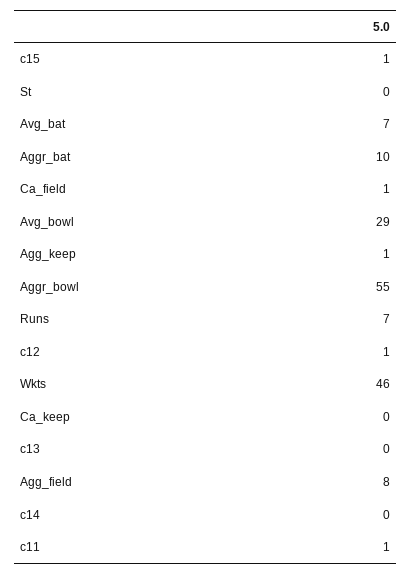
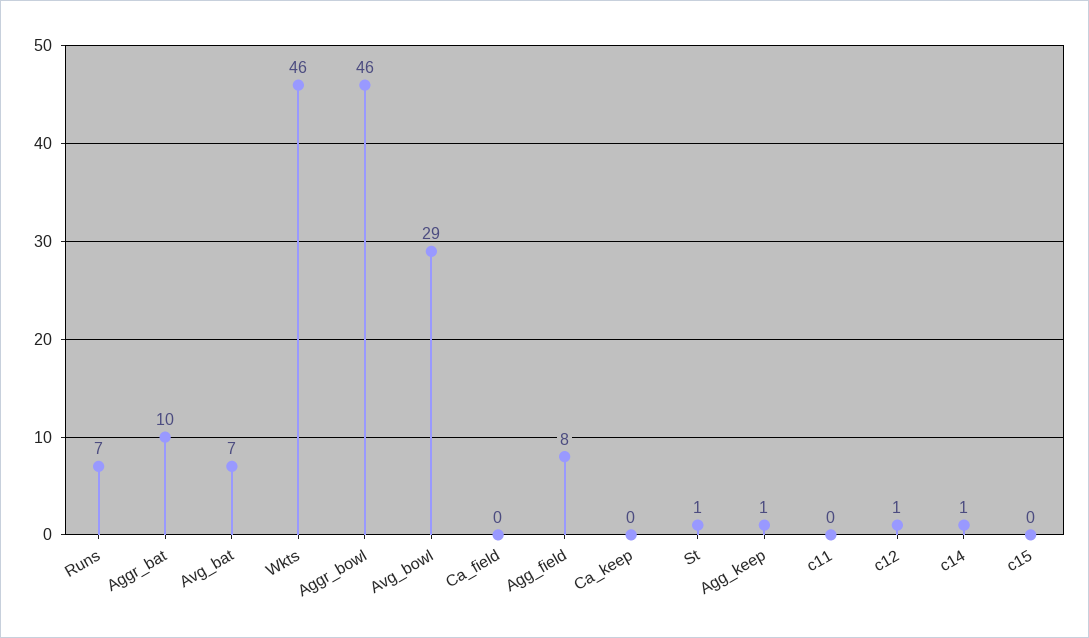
  {
-   "c15": 1,
+   "c15": 0,
-   "St": 0,
+   "St": 1,
    "Avg_bat": 7,
    "Aggr_bat": 10,
-   "Ca_field": 1,
+   "Ca_field": 0,
    "Avg_bowl": 29,
    "Agg_keep": 1,
-   "Aggr_bowl": 55,
+   "Aggr_bowl": 46,
    "Runs": 7,
    "c12": 1,
    "Wkts": 46,
    "Ca_keep": 0,
-   "c13": 0,
    "Agg_field": 8,
-   "c14": 0,
+   "c14": 1,
-   "c11": 1
+   "c11": 0
  }

